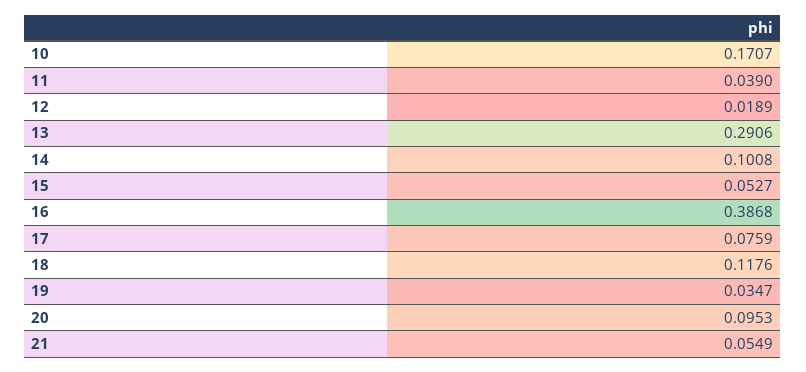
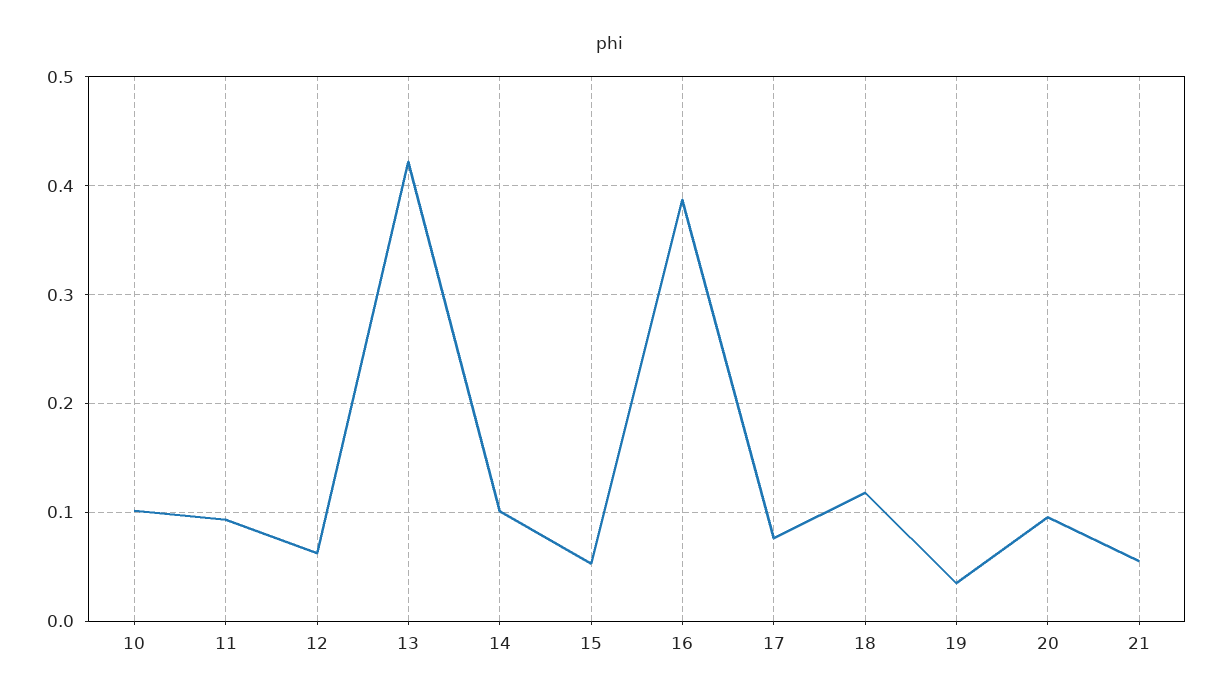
  {
-   "10": 0.1707,
+   "10": 0.1,
-   "11": 0.039,
+   "11": 0.09,
-   "12": 0.0189,
+   "12": 0.06,
-   "13": 0.2906,
+   "13": 0.42,
    "14": 0.1008,
    "15": 0.0527,
    "16": 0.3868,
    "17": 0.0759,
    "18": 0.1176,
    "19": 0.0347,
    "20": 0.0953,
    "21": 0.0549
  }

